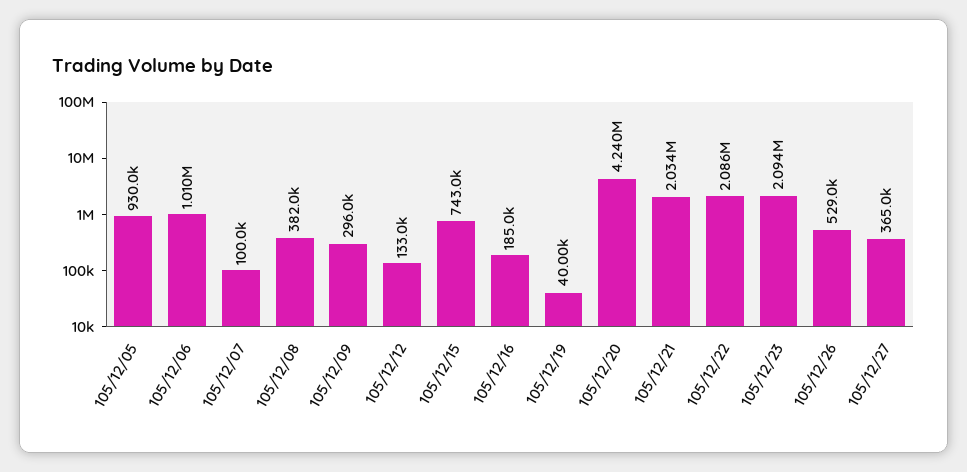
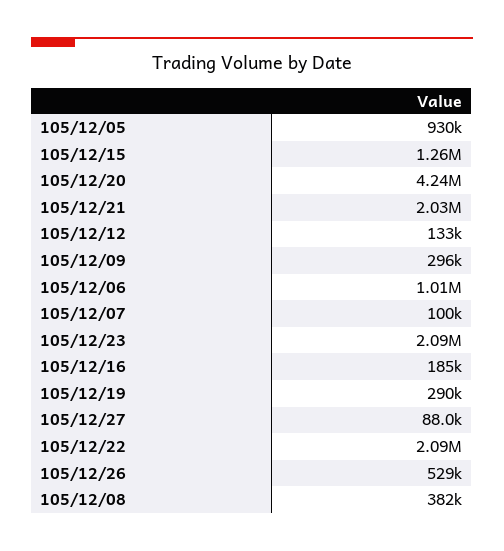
  {
    "105/12/05": 930000,
    "105/12/06": 1010000,
    "105/12/07": 100000,
    "105/12/08": 382000,
    "105/12/09": 296000,
    "105/12/12": 133000,
-   "105/12/15": 743000,
+   "105/12/15": 1260000,
    "105/12/16": 185000,
-   "105/12/19": 40000,
+   "105/12/19": 290000,
    "105/12/20": 4240000,
    "105/12/21": 2034000,
    "105/12/22": 2086000,
    "105/12/23": 2094000,
    "105/12/26": 529000,
-   "105/12/27": 365000
+   "105/12/27": 88000
  }

